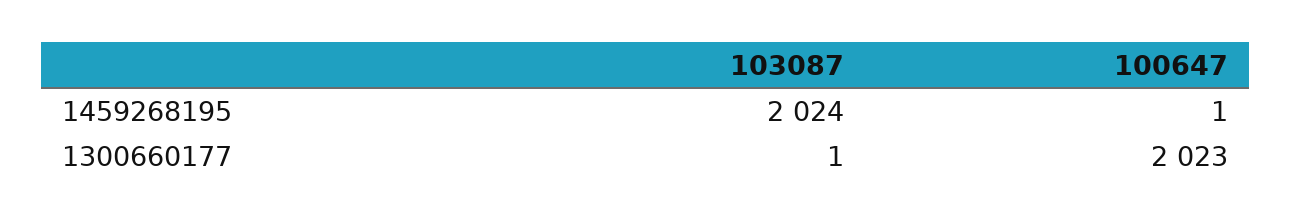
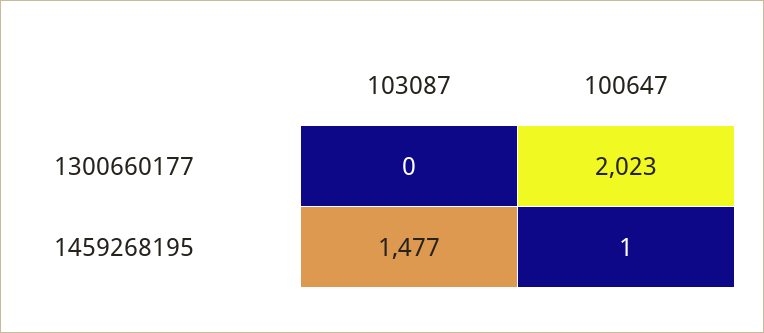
  {
    "103087": {
-     "1459268195": 2024,
+     "1459268195": 1477,
-     "1300660177": 1
+     "1300660177": 0
    },
    "100647": {
      "1459268195": 1,
      "1300660177": 2023
    }
  }

